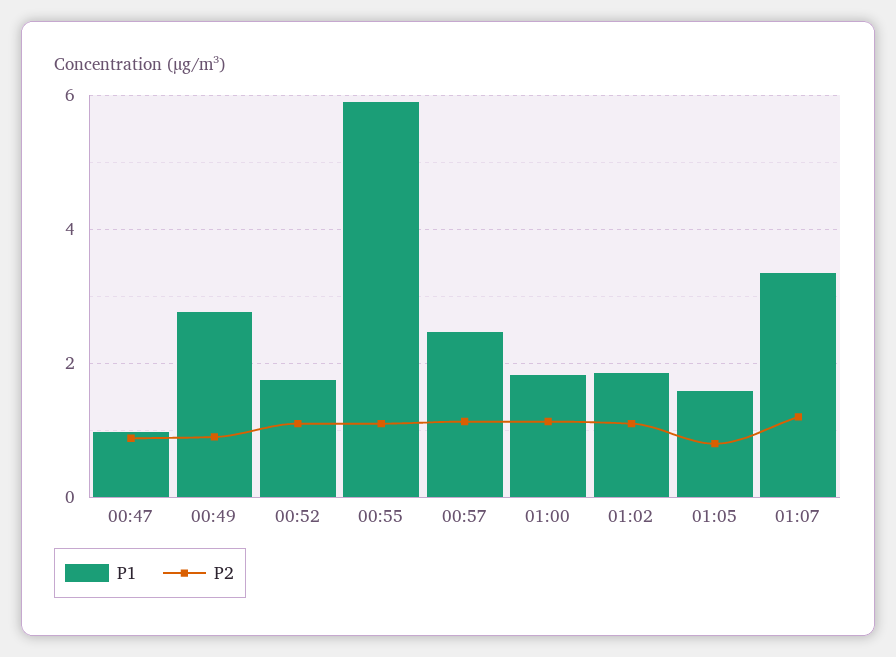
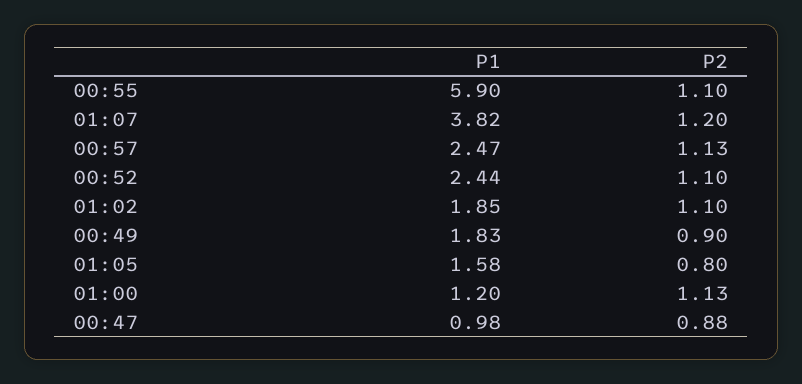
  {
    "P1": {
      "00:47": 0.98,
-     "00:49": 2.8,
+     "00:49": 1.83,
-     "00:52": 1.8,
+     "00:52": 2.44,
      "00:55": 5.9,
      "00:57": 2.47,
-     "01:00": 1.8,
+     "01:00": 1.2,
      "01:02": 1.85,
      "01:05": 1.58,
-     "01:07": 3.4
+     "01:07": 3.82
    },
    "P2": {
      "00:47": 0.88,
      "00:49": 0.9,
      "00:52": 1.1,
      "00:55": 1.1,
      "00:57": 1.13,
      "01:00": 1.13,
      "01:02": 1.1,
      "01:05": 0.8,
      "01:07": 1.2
    }
  }

